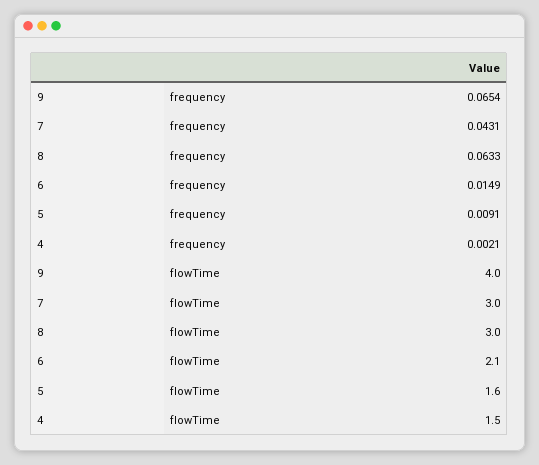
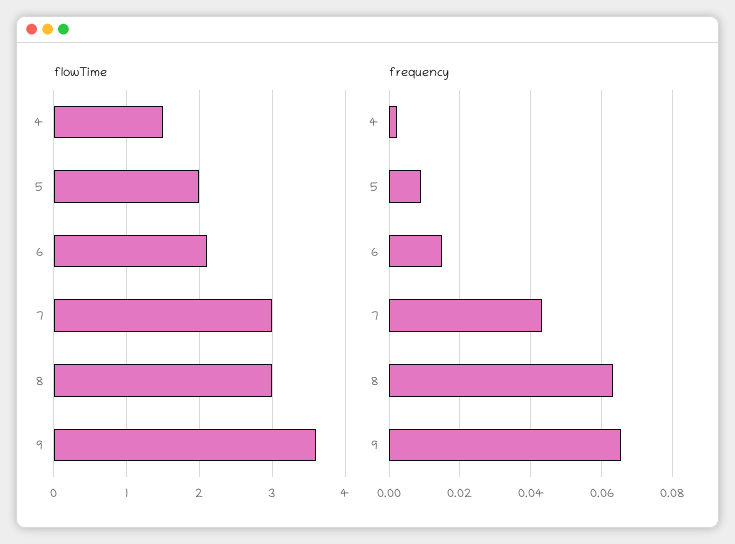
  {
    "frequency": {
      "9": 0.0654,
      "7": 0.0431,
      "8": 0.0633,
      "6": 0.0149,
      "5": 0.0091,
      "4": 0.0021
    },
    "flowTime": {
-     "9": 4,
+     "9": 3.6,
      "7": 3,
      "8": 3,
      "6": 2.1,
-     "5": 1.6,
+     "5": 2,
      "4": 1.5
    }
  }

